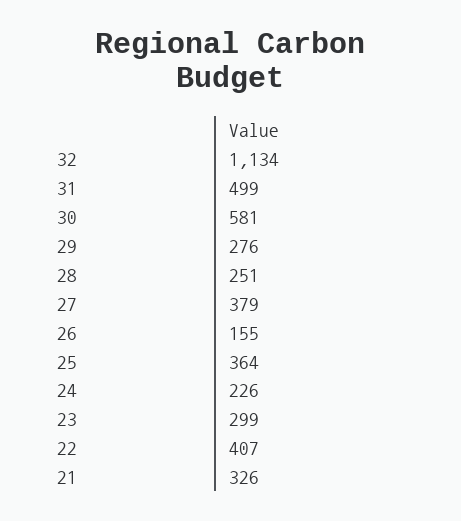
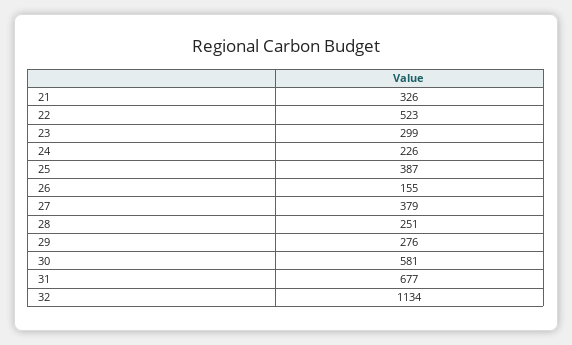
  {
    "32": 1134,
-   "31": 499,
+   "31": 677,
    "30": 581,
    "29": 276,
    "28": 251,
    "27": 379,
    "26": 155,
-   "25": 364,
+   "25": 387,
    "24": 226,
    "23": 299,
-   "22": 407,
+   "22": 523,
    "21": 326
  }

